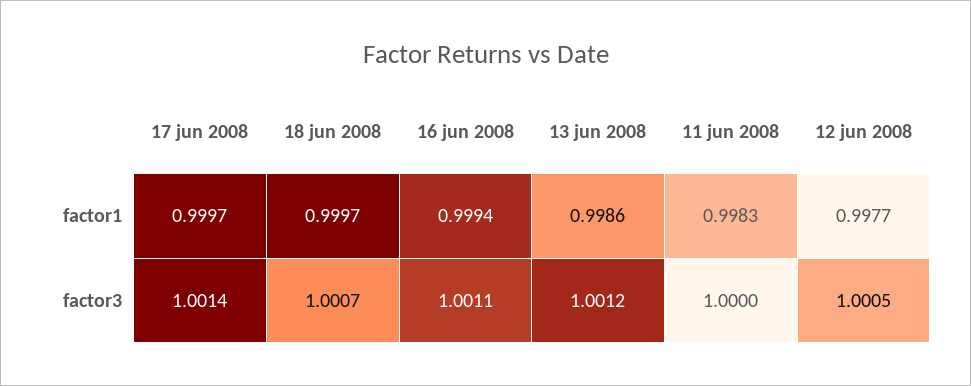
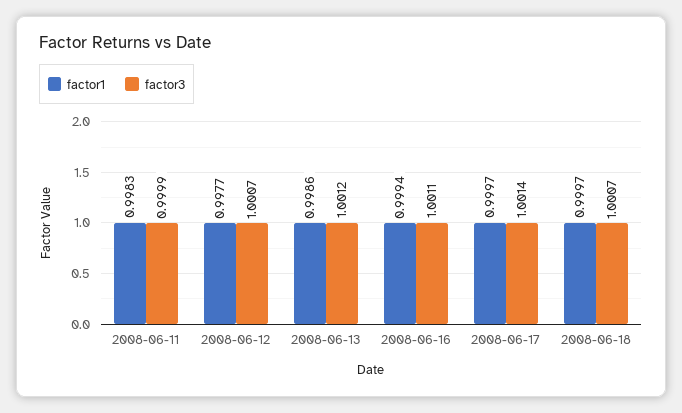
  {
    "factor1": {
      "17 jun 2008": 0.9997,
      "18 jun 2008": 0.9997,
      "16 jun 2008": 0.9994,
      "13 jun 2008": 0.9986,
      "11 jun 2008": 0.9983,
      "12 jun 2008": 0.9977
    },
    "factor3": {
      "17 jun 2008": 1.0014,
      "18 jun 2008": 1.0007,
      "16 jun 2008": 1.0011,
      "13 jun 2008": 1.0012,
-     "11 jun 2008": 1,
+     "11 jun 2008": 0.9999,
-     "12 jun 2008": 1.0005
+     "12 jun 2008": 1.0007
    }
  }

